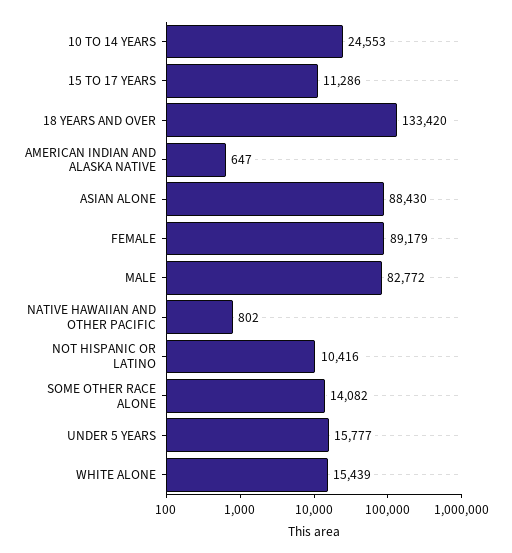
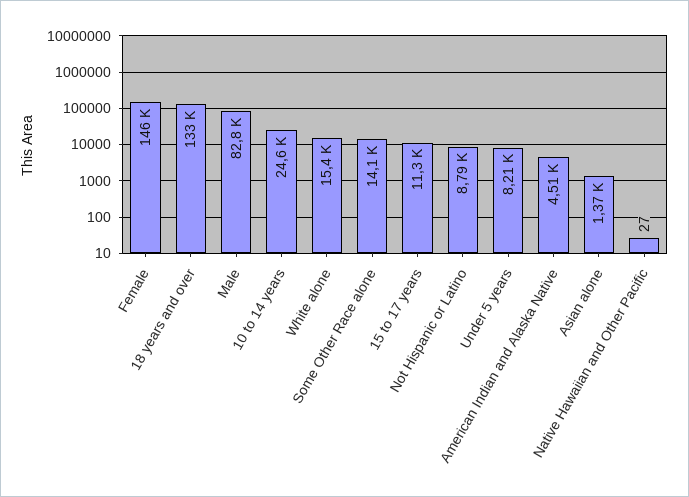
  {
    "10 TO 14 YEARS": 24553,
    "15 TO 17 YEARS": 11286,
    "18 YEARS AND OVER": 133420,
-   "AMERICAN INDIAN AND ALASKA NATIVE": 647,
+   "AMERICAN INDIAN AND ALASKA NATIVE": 4510,
-   "ASIAN ALONE": 88430,
+   "ASIAN ALONE": 1370,
-   "FEMALE": 89179,
+   "FEMALE": 146000,
    "MALE": 82772,
-   "NATIVE HAWAIIAN AND OTHER PACIFIC": 802,
+   "NATIVE HAWAIIAN AND OTHER PACIFIC": 27,
-   "NOT HISPANIC OR LATINO": 10416,
+   "NOT HISPANIC OR LATINO": 8790,
    "SOME OTHER RACE ALONE": 14082,
-   "UNDER 5 YEARS": 15777,
+   "UNDER 5 YEARS": 8210,
    "WHITE ALONE": 15439
  }

